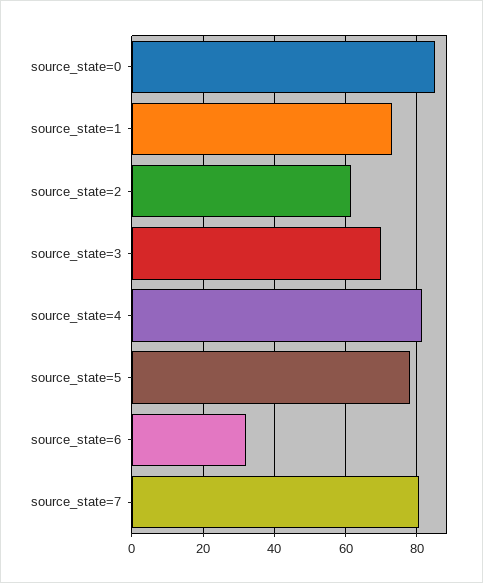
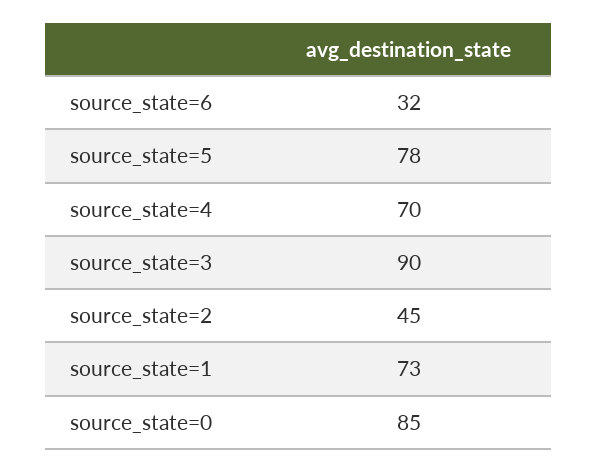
  {
    "source_state=0": 85,
    "source_state=1": 73,
-   "source_state=2": 62,
+   "source_state=2": 45,
-   "source_state=3": 70,
+   "source_state=3": 90,
-   "source_state=4": 82,
+   "source_state=4": 70,
    "source_state=5": 78,
-   "source_state=6": 32,
+   "source_state=6": 32
-   "source_state=7": 80
  }

